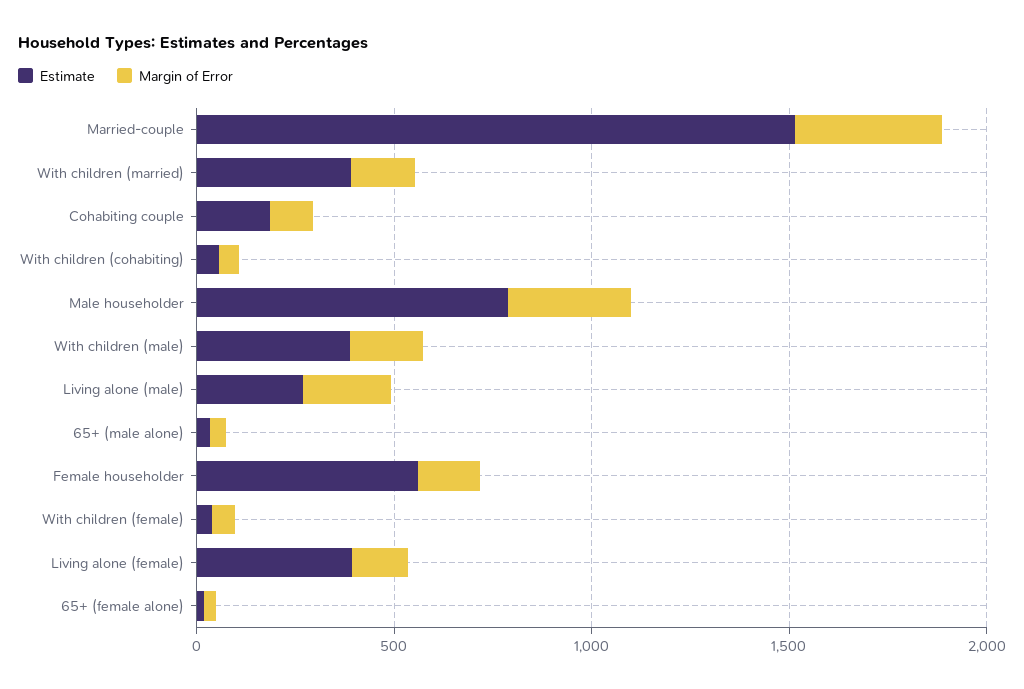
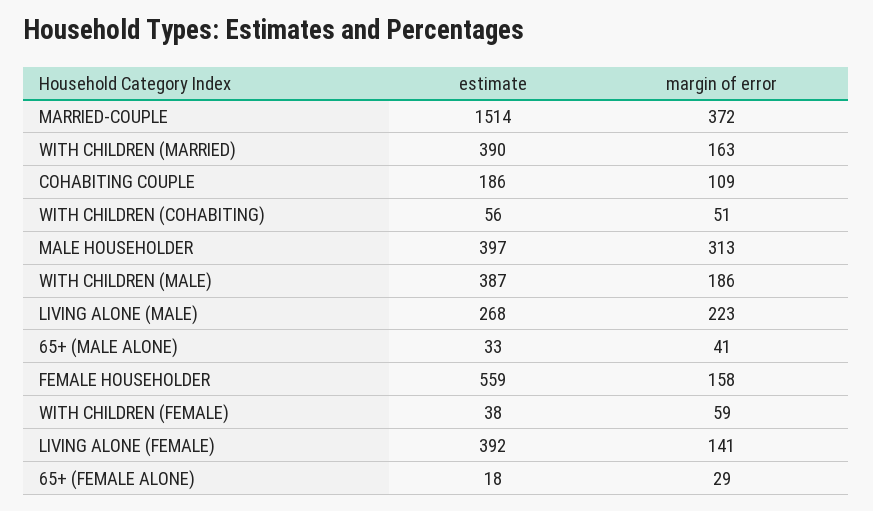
  {
    "Estimate": {
      "Married-couple": 1514,
      "With children (married)": 390,
      "Cohabiting couple": 186,
      "With children (cohabiting)": 56,
-     "Male householder": 800,
+     "Male householder": 397,
      "With children (male)": 387,
      "Living alone (male)": 268,
      "65+ (male alone)": 33,
      "Female householder": 559,
      "With children (female)": 38,
      "Living alone (female)": 392,
      "65+ (female alone)": 18
    },
    "Margin of Error": {
      "Married-couple": 372,
      "With children (married)": 163,
      "Cohabiting couple": 109,
      "With children (cohabiting)": 51,
      "Male householder": 313,
      "With children (male)": 186,
      "Living alone (male)": 223,
      "65+ (male alone)": 41,
      "Female householder": 158,
      "With children (female)": 59,
      "Living alone (female)": 141,
      "65+ (female alone)": 29
    }
  }

